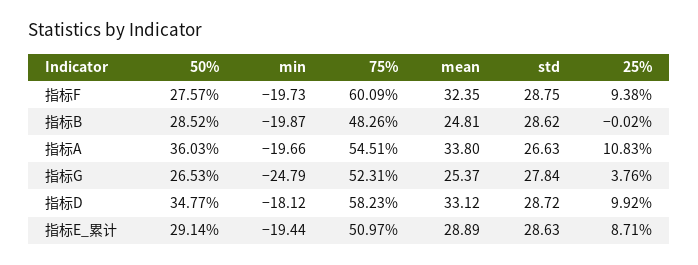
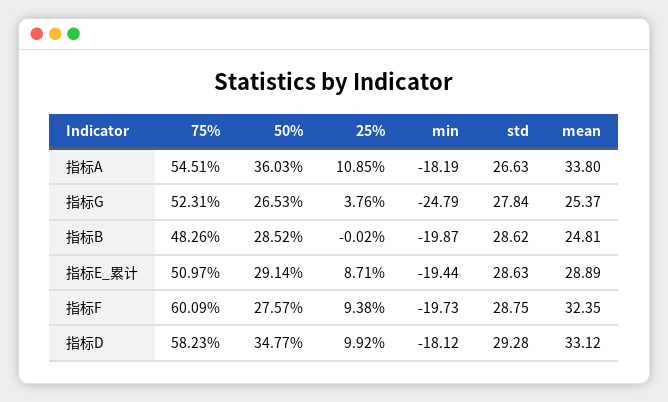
  {
    "50%": {
      "指标F": 27.57,
      "指标B": 28.52,
      "指标A": 36.03,
      "指标G": 26.53,
      "指标D": 34.77,
      "指标E_累计": 29.14
    },
    "min": {
      "指标F": -19.73,
      "指标B": -19.87,
-     "指标A": -19.66,
+     "指标A": -18.19,
      "指标G": -24.79,
      "指标D": -18.12,
      "指标E_累计": -19.44
    },
    "75%": {
      "指标F": 60.09,
      "指标B": 48.26,
      "指标A": 54.51,
      "指标G": 52.31,
      "指标D": 58.23,
      "指标E_累计": 50.97
    },
    "mean": {
      "指标F": 32.35,
      "指标B": 24.81,
      "指标A": 33.8,
      "指标G": 25.37,
      "指标D": 33.12,
      "指标E_累计": 28.89
    },
    "std": {
      "指标F": 28.75,
      "指标B": 28.62,
      "指标A": 26.63,
      "指标G": 27.84,
-     "指标D": 28.72,
+     "指标D": 29.28,
      "指标E_累计": 28.63
    },
    "25%": {
      "指标F": 9.38,
      "指标B": -0.02,
-     "指标A": 10.83,
+     "指标A": 10.85,
      "指标G": 3.76,
      "指标D": 9.92,
      "指标E_累计": 8.71
    }
  }

